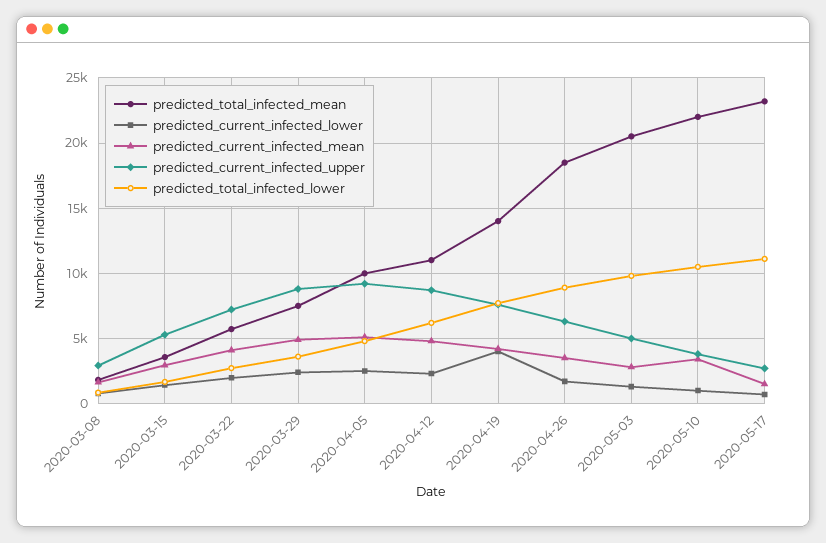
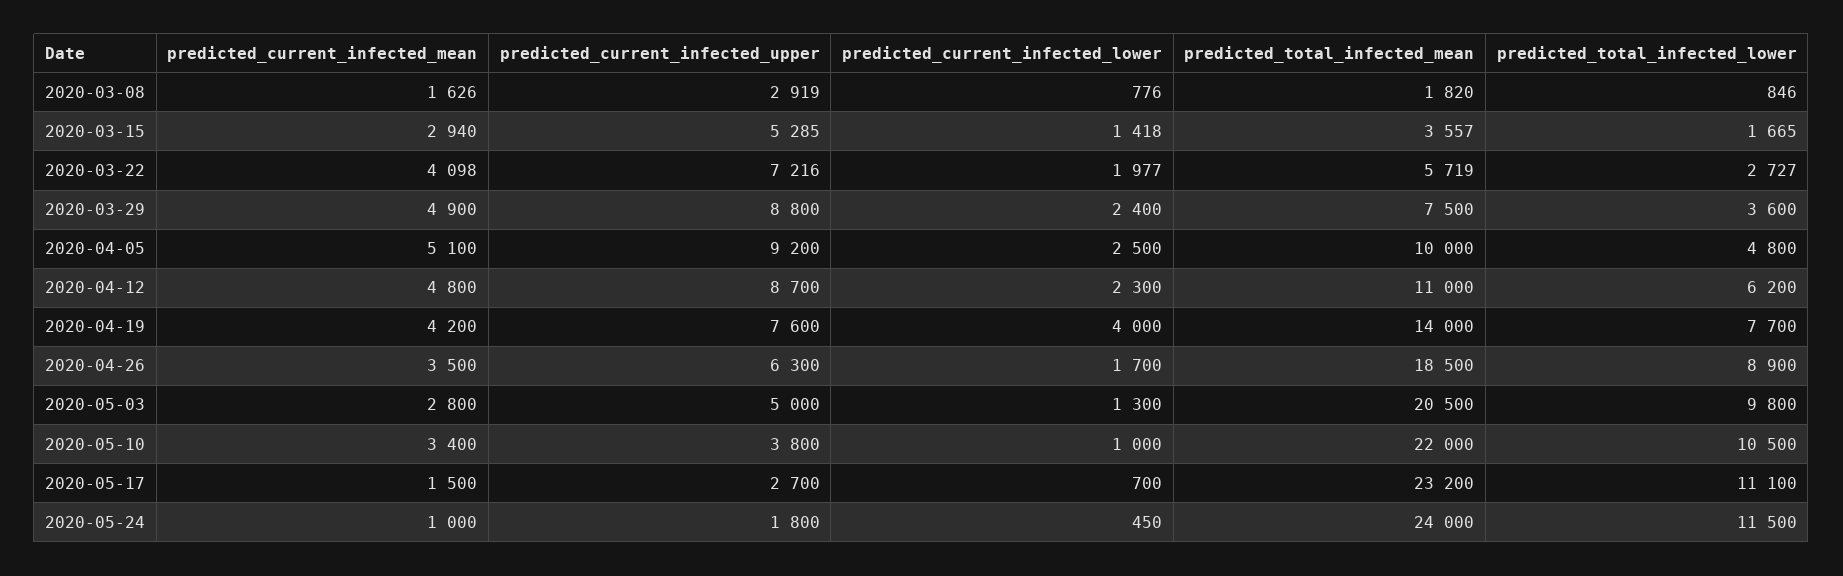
  {
    "predicted_total_infected_mean": {
      "2020-03-08": 1820,
      "2020-03-15": 3557,
      "2020-03-22": 5719,
      "2020-03-29": 7500,
      "2020-04-05": 10000,
      "2020-04-12": 11000,
      "2020-04-19": 14000,
      "2020-04-26": 18500,
      "2020-05-03": 20500,
      "2020-05-10": 22000,
-     "2020-05-17": 23200
+     "2020-05-17": 23200,
+     "2020-05-24": 24000
    },
    "predicted_current_infected_lower": {
      "2020-03-08": 776,
      "2020-03-15": 1418,
      "2020-03-22": 1977,
      "2020-03-29": 2400,
      "2020-04-05": 2500,
      "2020-04-12": 2300,
      "2020-04-19": 4000,
      "2020-04-26": 1700,
      "2020-05-03": 1300,
      "2020-05-10": 1000,
-     "2020-05-17": 700
+     "2020-05-17": 700,
+     "2020-05-24": 450
    },
    "predicted_current_infected_mean": {
      "2020-03-08": 1626,
      "2020-03-15": 2940,
      "2020-03-22": 4098,
      "2020-03-29": 4900,
      "2020-04-05": 5100,
      "2020-04-12": 4800,
      "2020-04-19": 4200,
      "2020-04-26": 3500,
      "2020-05-03": 2800,
      "2020-05-10": 3400,
-     "2020-05-17": 1500
+     "2020-05-17": 1500,
+     "2020-05-24": 1000
    },
    "predicted_current_infected_upper": {
      "2020-03-08": 2919,
      "2020-03-15": 5285,
      "2020-03-22": 7216,
      "2020-03-29": 8800,
      "2020-04-05": 9200,
      "2020-04-12": 8700,
      "2020-04-19": 7600,
      "2020-04-26": 6300,
      "2020-05-03": 5000,
      "2020-05-10": 3800,
-     "2020-05-17": 2700
+     "2020-05-17": 2700,
+     "2020-05-24": 1800
    },
    "predicted_total_infected_lower": {
      "2020-03-08": 846,
      "2020-03-15": 1665,
      "2020-03-22": 2727,
      "2020-03-29": 3600,
      "2020-04-05": 4800,
      "2020-04-12": 6200,
      "2020-04-19": 7700,
      "2020-04-26": 8900,
      "2020-05-03": 9800,
      "2020-05-10": 10500,
-     "2020-05-17": 11100
+     "2020-05-17": 11100,
+     "2020-05-24": 11500
    }
  }

